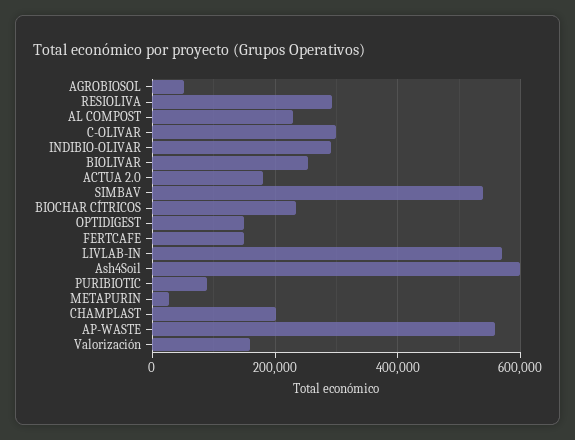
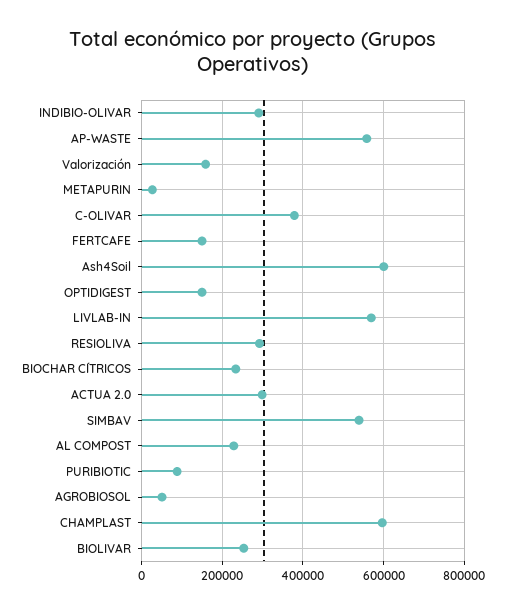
  {
    "AGROBIOSOL": 60000,
    "RESIOLIVA": 300000,
    "AL COMPOST": 220000,
-   "C-OLIVAR": 300000,
+   "C-OLIVAR": 380000,
    "INDIBIO-OLIVAR": 300000,
    "BIOLIVAR": 260000,
-   "ACTUA 2.0": 180000,
+   "ACTUA 2.0": 300000,
    "SIMBAV": 540000,
    "BIOCHAR CÍTRICOS": 240000,
    "OPTIDIGEST": 160000,
    "FERTCAFE": 160000,
    "LIVLAB-IN": 560000,
    "Ash4Soil": 600000,
    "PURIBIOTIC": 80000,
    "METAPURIN": 20000,
-   "CHAMPLAST": 200000,
+   "CHAMPLAST": 600000,
    "AP-WASTE": 560000,
    "Valorización": 160000
  }

